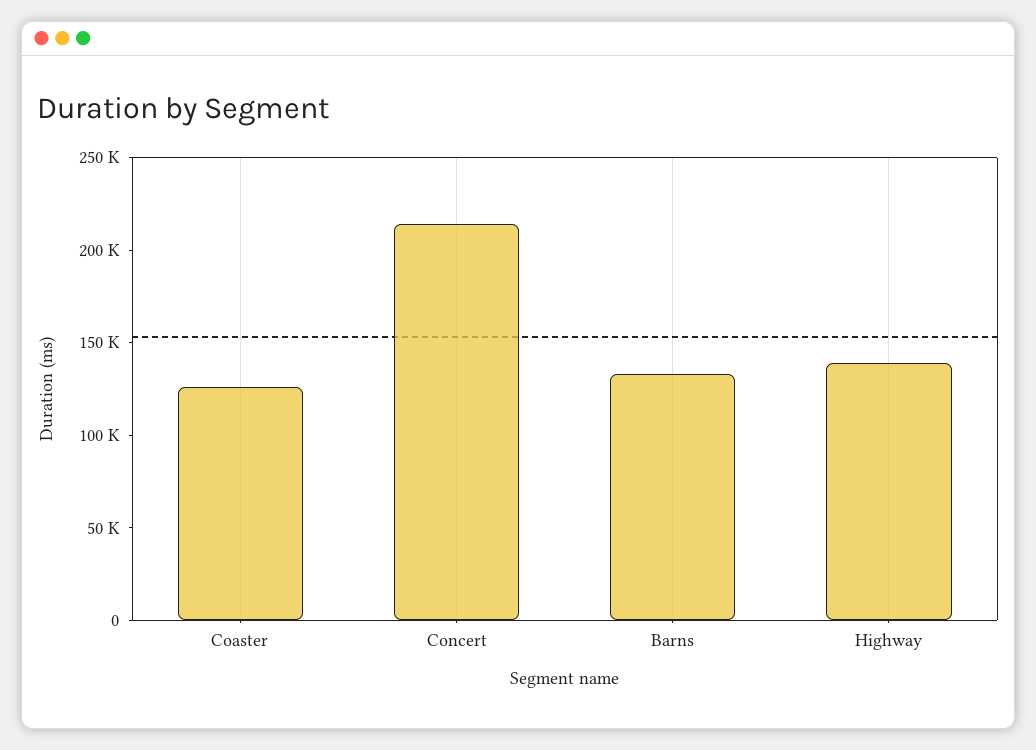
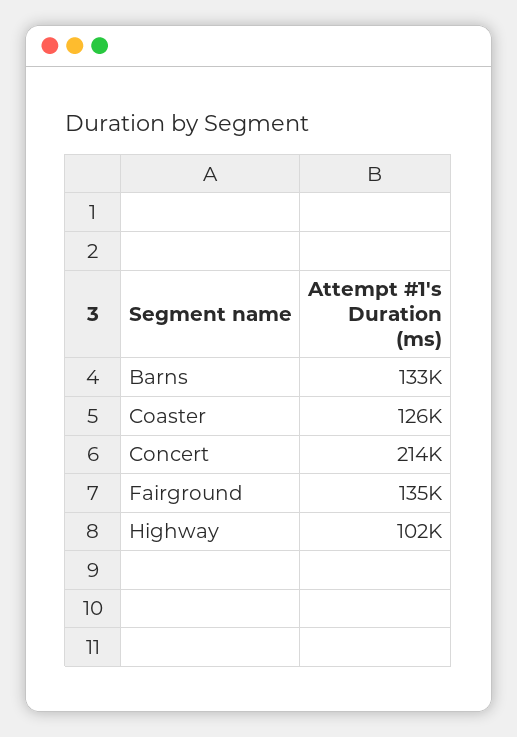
  {
    "Coaster": 126000,
    "Concert": 214000,
    "Barns": 133000,
-   "Highway": 140000
+   "Highway": 102000,
+   "Fairground": 135000
  }

